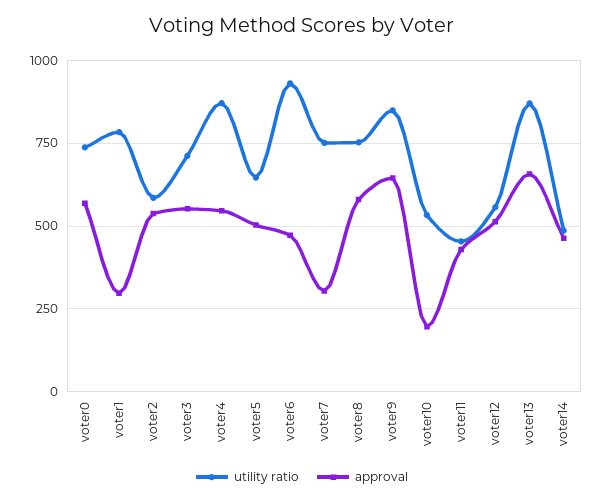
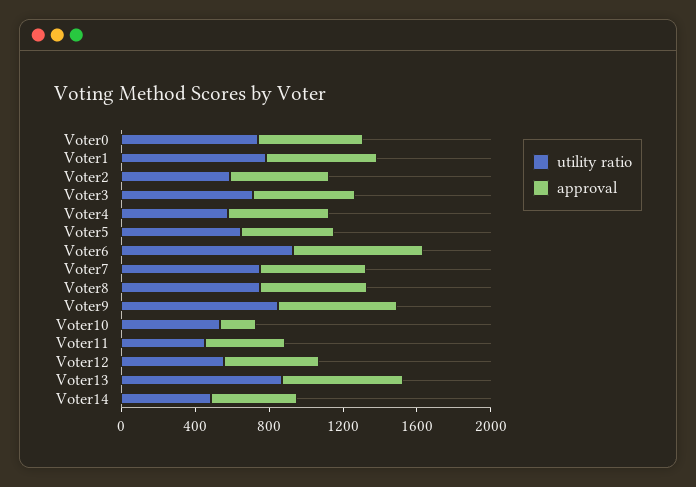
  {
    "utility ratio": {
      "voter0": 725,
      "voter1": 775,
      "voter2": 575,
      "voter3": 700,
-     "voter4": 875,
+     "voter4": 600,
      "voter5": 650,
      "voter6": 925,
      "voter7": 750,
      "voter8": 750,
      "voter9": 850,
      "voter10": 525,
      "voter11": 450,
      "voter12": 550,
      "voter13": 875,
      "voter14": 475
    },
    "approval": {
      "voter0": 575,
-     "voter1": 300,
+     "voter1": 600,
      "voter2": 550,
      "voter3": 550,
      "voter4": 550,
      "voter5": 500,
-     "voter6": 475,
+     "voter6": 700,
-     "voter7": 300,
+     "voter7": 600,
      "voter8": 575,
      "voter9": 650,
      "voter10": 200,
      "voter11": 425,
      "voter12": 525,
      "voter13": 650,
      "voter14": 475
    }
  }

